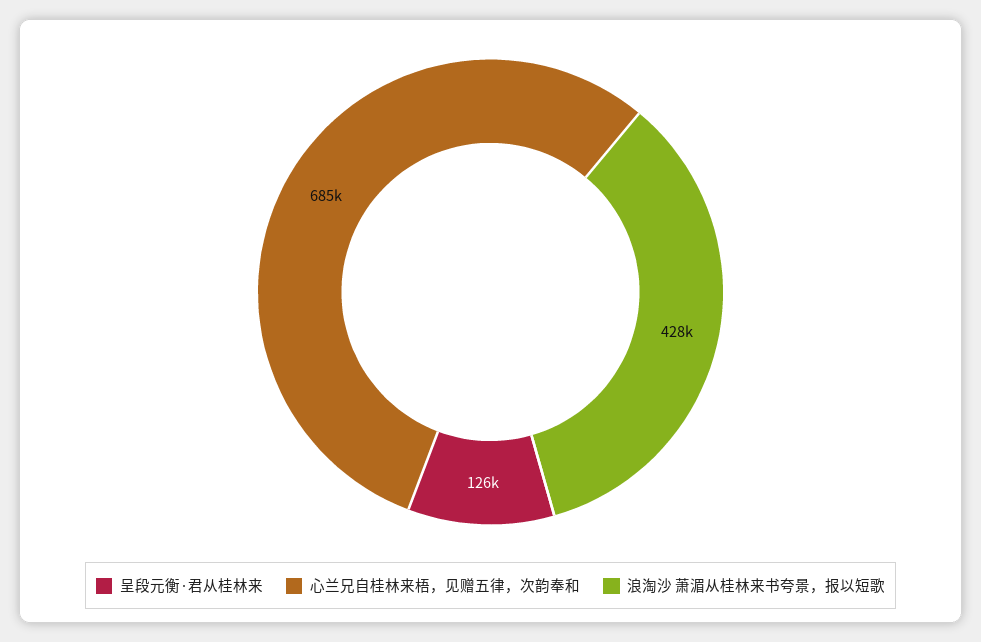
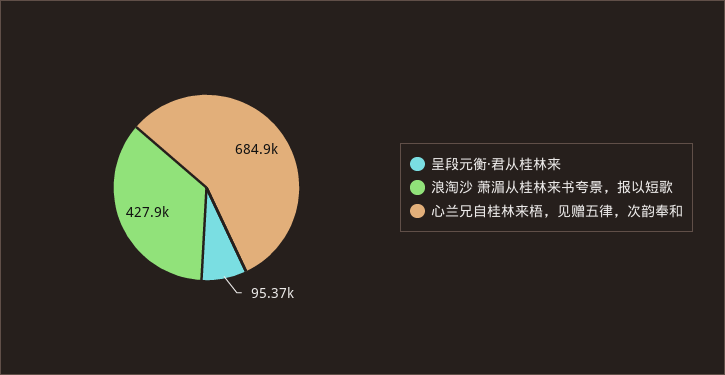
  {
-   "呈段元衡·君从桂林来": 126000,
+   "呈段元衡·君从桂林来": 95370,
    "心兰兄自桂林来梧，见赠五律，次韵奉和": 684900,
    "浪淘沙 萧湄从桂林来书夸景，报以短歌": 427900
  }

